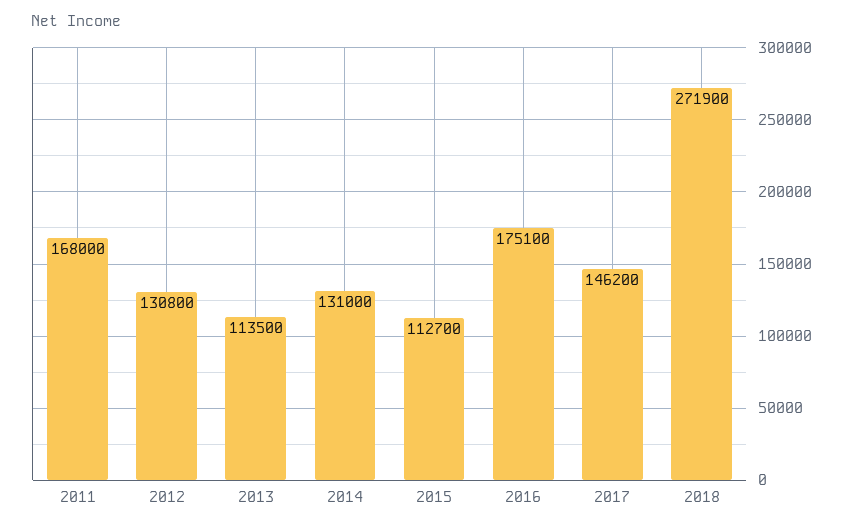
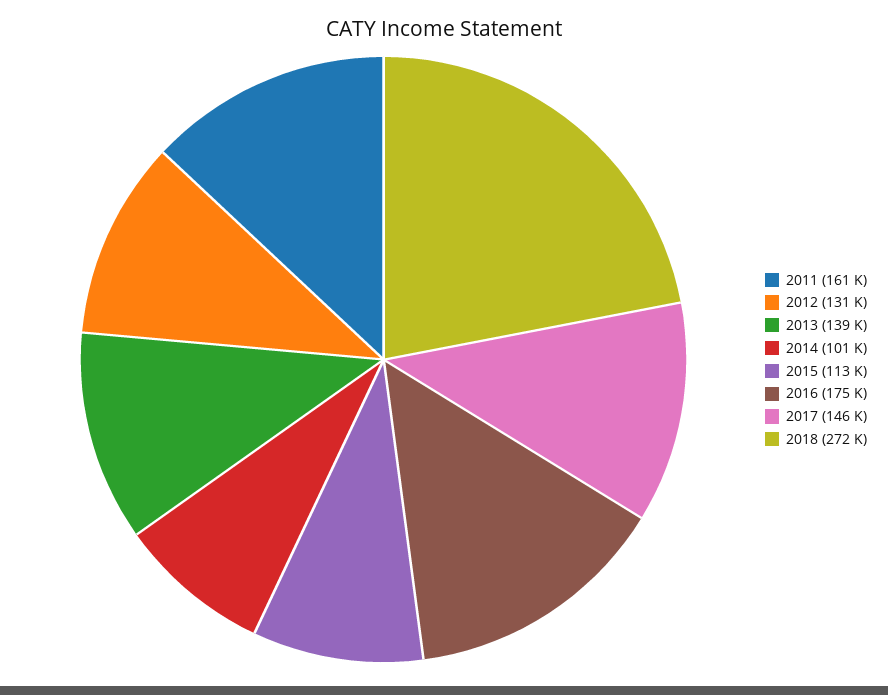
  {
-   "2011": 168000,
+   "2011": 161000,
    "2012": 130800,
-   "2013": 113500,
+   "2013": 139000,
-   "2014": 131000,
+   "2014": 101000,
    "2015": 112700,
    "2016": 175100,
    "2017": 146200,
    "2018": 271900
  }

